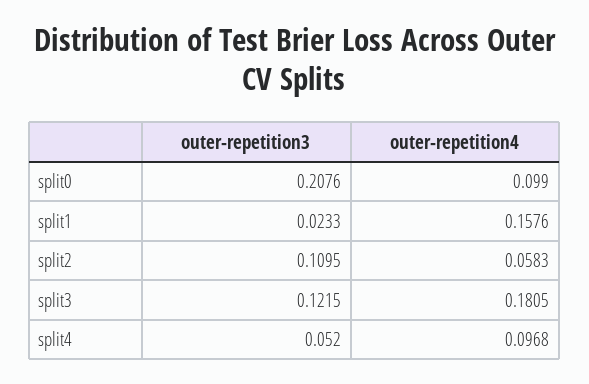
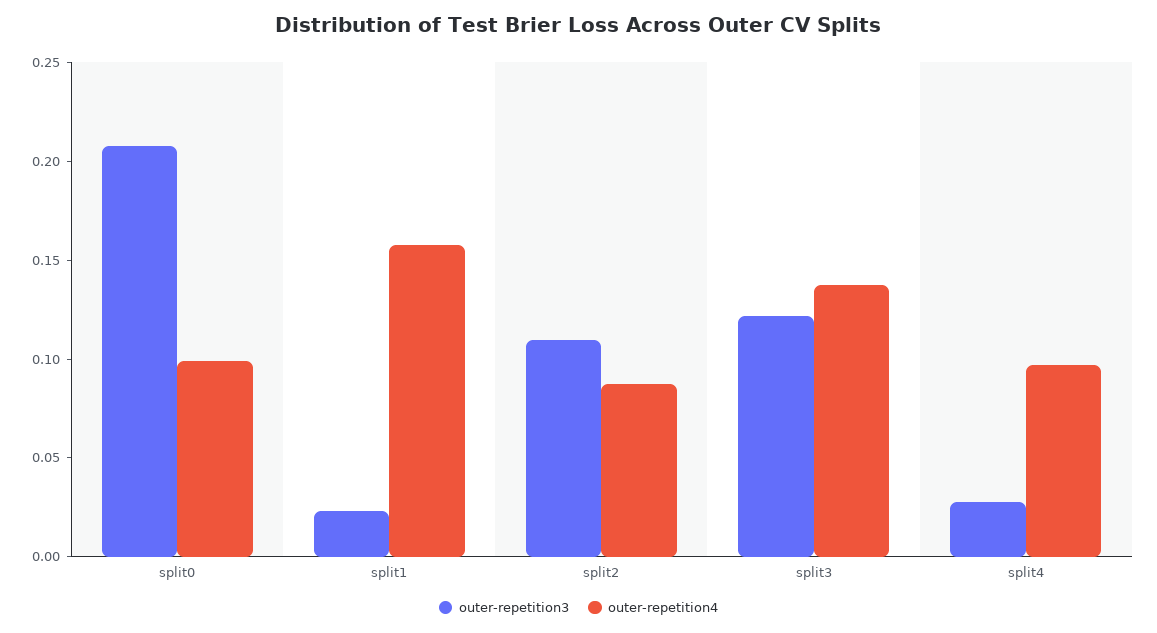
  {
    "outer-repetition3": {
      "split0": 0.2076,
      "split1": 0.0233,
      "split2": 0.1095,
      "split3": 0.1215,
-     "split4": 0.052
+     "split4": 0.03
    },
    "outer-repetition4": {
      "split0": 0.099,
      "split1": 0.1576,
-     "split2": 0.0583,
+     "split2": 0.09,
-     "split3": 0.1805,
+     "split3": 0.14,
      "split4": 0.0968
    }
  }

